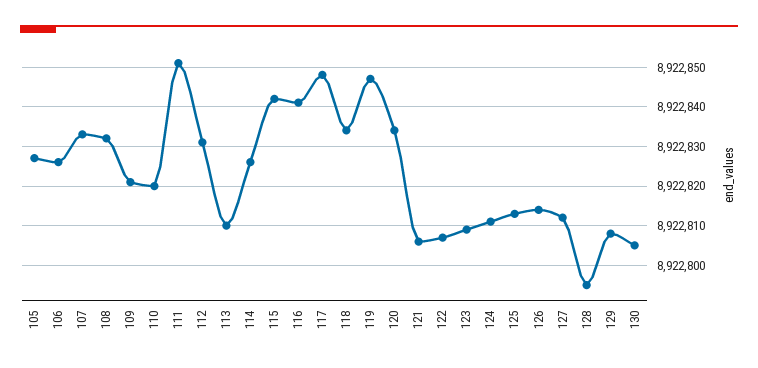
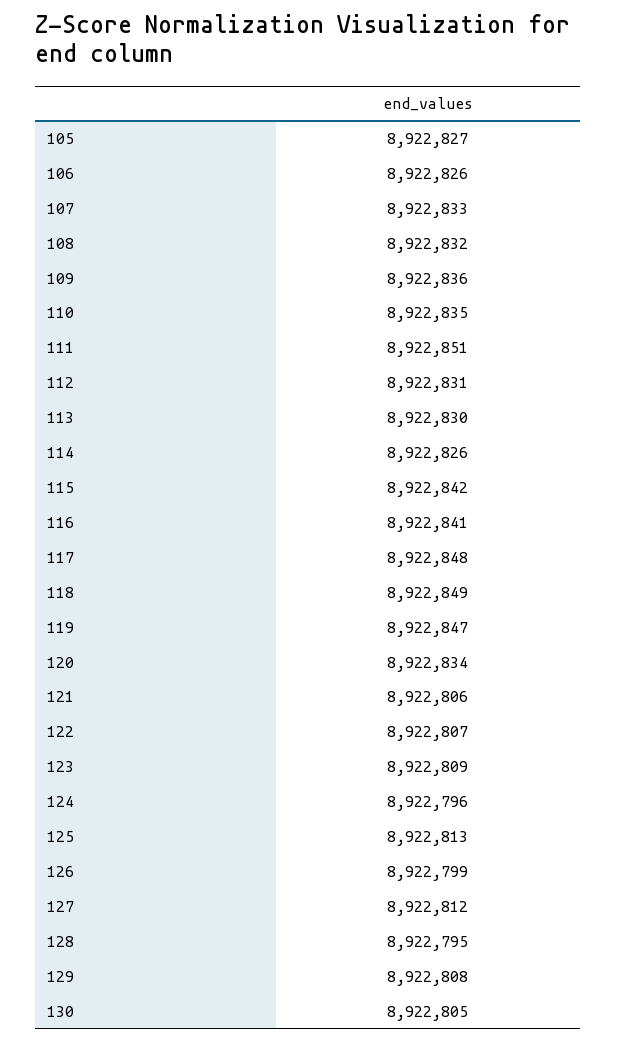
  {
    "105": 8922827,
    "106": 8922826,
    "107": 8922833,
    "108": 8922832,
-   "109": 8922820,
+   "109": 8922836,
-   "110": 8922820,
+   "110": 8922835,
    "111": 8922851,
    "112": 8922831,
-   "113": 8922810,
+   "113": 8922830,
    "114": 8922826,
    "115": 8922842,
    "116": 8922841,
    "117": 8922848,
-   "118": 8922835,
+   "118": 8922849,
    "119": 8922847,
    "120": 8922834,
    "121": 8922806,
    "122": 8922807,
    "123": 8922809,
-   "124": 8922810,
+   "124": 8922796,
    "125": 8922813,
-   "126": 8922815,
+   "126": 8922799,
    "127": 8922812,
    "128": 8922795,
    "129": 8922808,
    "130": 8922805
  }

